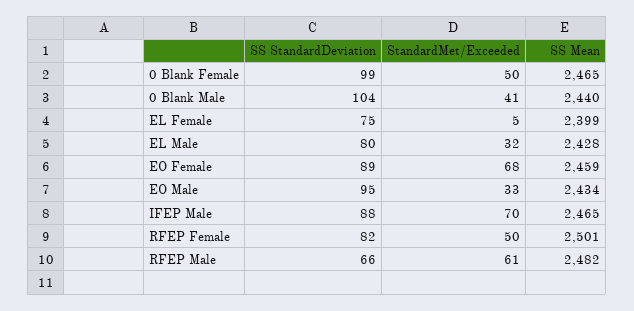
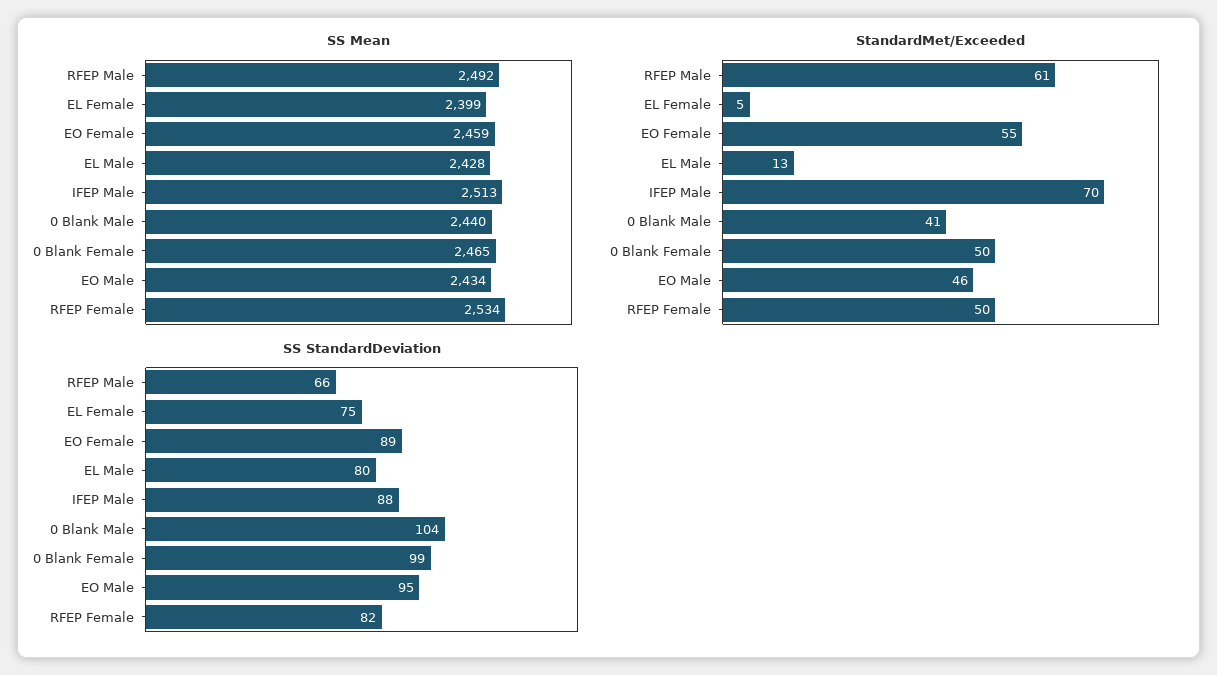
  {
    "SS StandardDeviation": {
      "0 Blank Female": 99,
      "0 Blank Male": 104,
      "EL Female": 75,
      "EL Male": 80,
      "EO Female": 89,
      "EO Male": 95,
      "IFEP Male": 88,
      "RFEP Female": 82,
      "RFEP Male": 66
    },
    "StandardMet/Exceeded": {
      "0 Blank Female": 50,
      "0 Blank Male": 41,
      "EL Female": 5,
-     "EL Male": 32,
+     "EL Male": 13,
-     "EO Female": 68,
+     "EO Female": 55,
-     "EO Male": 33,
+     "EO Male": 46,
      "IFEP Male": 70,
      "RFEP Female": 50,
      "RFEP Male": 61
    },
    "SS Mean": {
      "0 Blank Female": 2465,
      "0 Blank Male": 2440,
      "EL Female": 2399,
      "EL Male": 2428,
      "EO Female": 2459,
      "EO Male": 2434,
-     "IFEP Male": 2465,
+     "IFEP Male": 2513,
-     "RFEP Female": 2501,
+     "RFEP Female": 2534,
-     "RFEP Male": 2482
+     "RFEP Male": 2492
    }
  }

